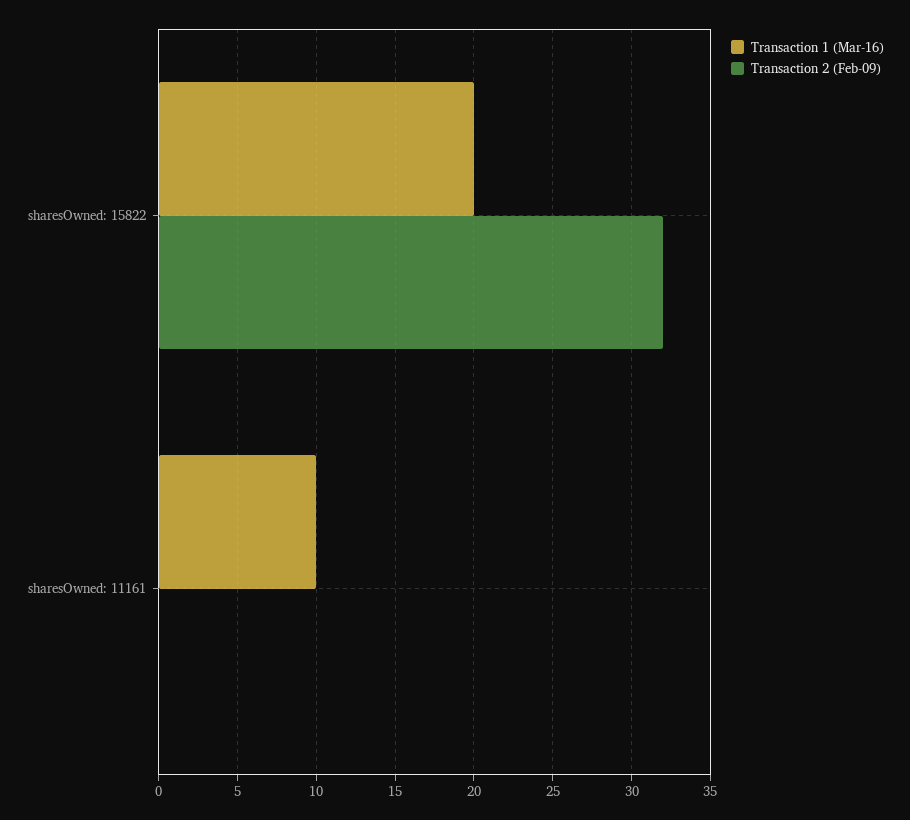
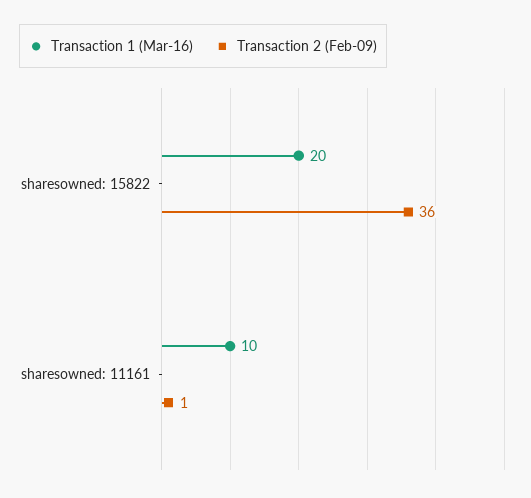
  {
    "Transaction 1 (Mar-16)": {
      "sharesOwned: 15822": 20,
      "sharesOwned: 11161": 10
    },
    "Transaction 2 (Feb-09)": {
-     "sharesOwned: 15822": 32,
+     "sharesOwned: 15822": 36,
-     "sharesOwned: 11161": 0
+     "sharesOwned: 11161": 1
    }
  }

